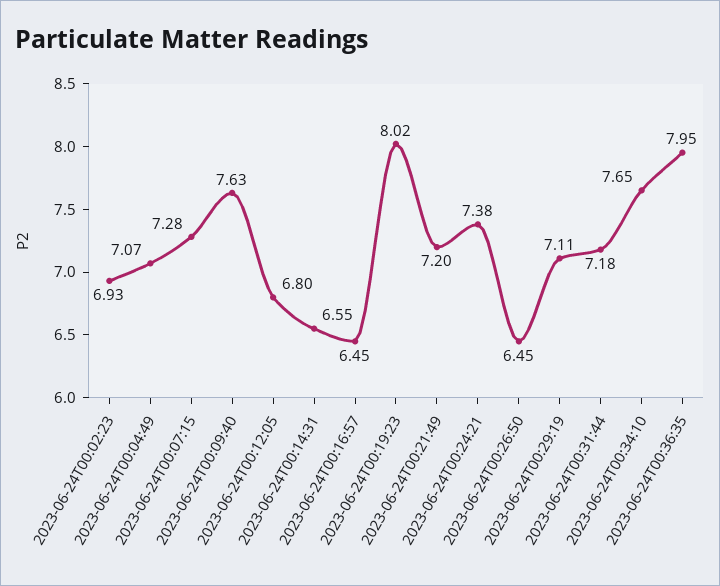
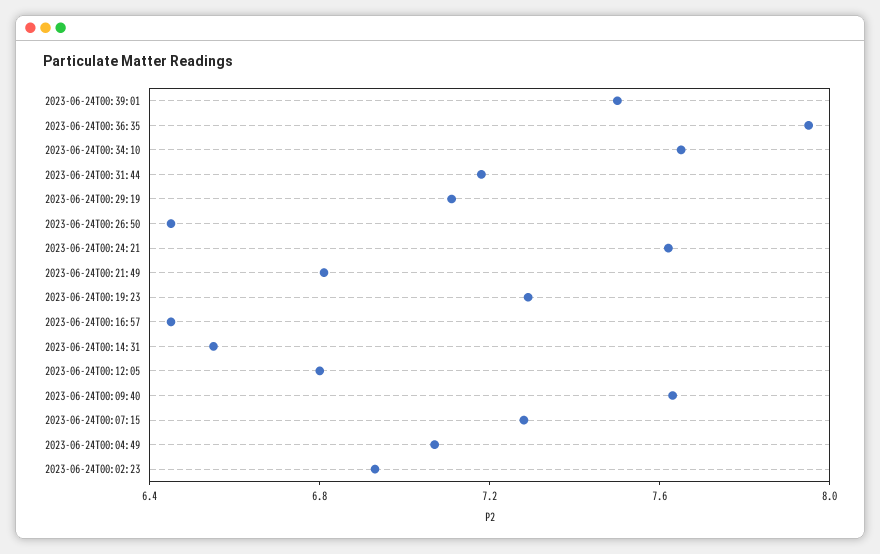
  {
    "2023-06-24T00:02:23": 6.93,
    "2023-06-24T00:04:49": 7.07,
    "2023-06-24T00:07:15": 7.28,
    "2023-06-24T00:09:40": 7.63,
    "2023-06-24T00:12:05": 6.8,
    "2023-06-24T00:14:31": 6.55,
    "2023-06-24T00:16:57": 6.45,
-   "2023-06-24T00:19:23": 8.02,
+   "2023-06-24T00:19:23": 7.3,
-   "2023-06-24T00:21:49": 7.2,
+   "2023-06-24T00:21:49": 6.8,
-   "2023-06-24T00:24:21": 7.38,
+   "2023-06-24T00:24:21": 7.6,
    "2023-06-24T00:26:50": 6.45,
    "2023-06-24T00:29:19": 7.11,
    "2023-06-24T00:31:44": 7.18,
    "2023-06-24T00:34:10": 7.65,
-   "2023-06-24T00:36:35": 7.95
+   "2023-06-24T00:36:35": 7.95,
+   "2023-06-24T00:39:01": 7.5
  }

